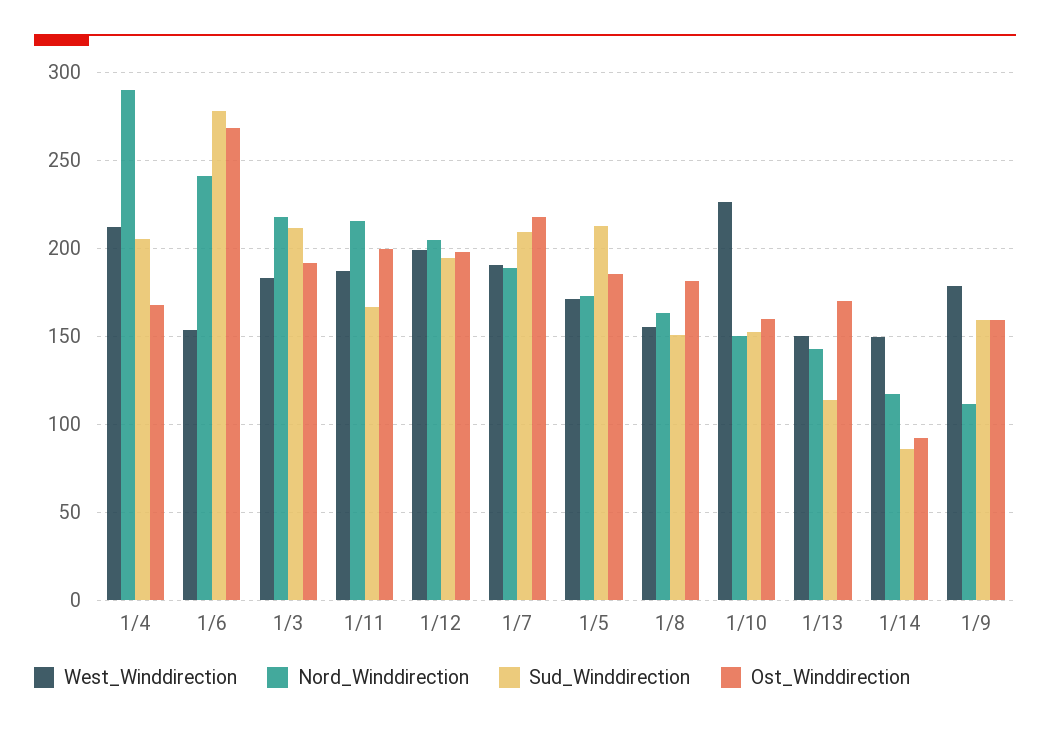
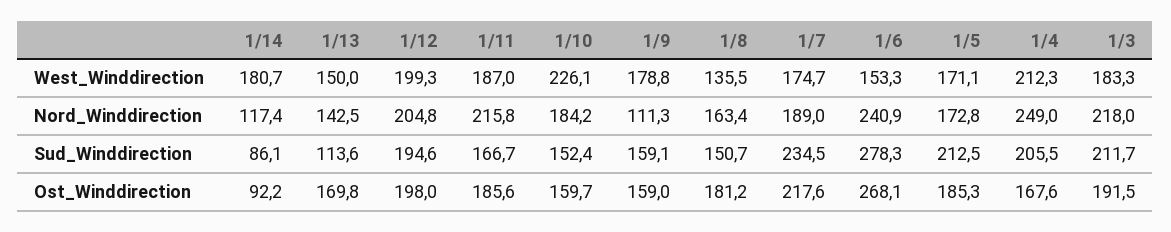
  {
    "West_Winddirection": {
      "1/4": 212.3,
      "1/6": 153.3,
      "1/3": 183.3,
      "1/11": 187,
      "1/12": 199.3,
-     "1/7": 190,
+     "1/7": 174.7,
      "1/5": 171.1,
-     "1/8": 155,
+     "1/8": 135.5,
      "1/10": 226.1,
      "1/13": 150,
-     "1/14": 150,
+     "1/14": 180.7,
      "1/9": 178.8
    },
    "Nord_Winddirection": {
-     "1/4": 290,
+     "1/4": 249,
      "1/6": 240.9,
      "1/3": 218,
      "1/11": 215.8,
      "1/12": 204.8,
      "1/7": 189,
      "1/5": 172.8,
      "1/8": 163.4,
-     "1/10": 150,
+     "1/10": 184.2,
      "1/13": 142.5,
      "1/14": 117.4,
      "1/9": 111.3
    },
    "Sud_Winddirection": {
      "1/4": 205.5,
      "1/6": 278.3,
      "1/3": 211.7,
      "1/11": 166.7,
      "1/12": 194.6,
-     "1/7": 210,
+     "1/7": 234.5,
      "1/5": 212.5,
      "1/8": 150.7,
      "1/10": 152.4,
      "1/13": 113.6,
      "1/14": 86.1,
      "1/9": 159.1
    },
    "Ost_Winddirection": {
      "1/4": 167.6,
      "1/6": 268.1,
      "1/3": 191.5,
-     "1/11": 200,
+     "1/11": 185.6,
      "1/12": 198,
      "1/7": 217.6,
      "1/5": 185.3,
      "1/8": 181.2,
      "1/10": 159.7,
      "1/13": 169.8,
      "1/14": 92.2,
      "1/9": 159
    }
  }

